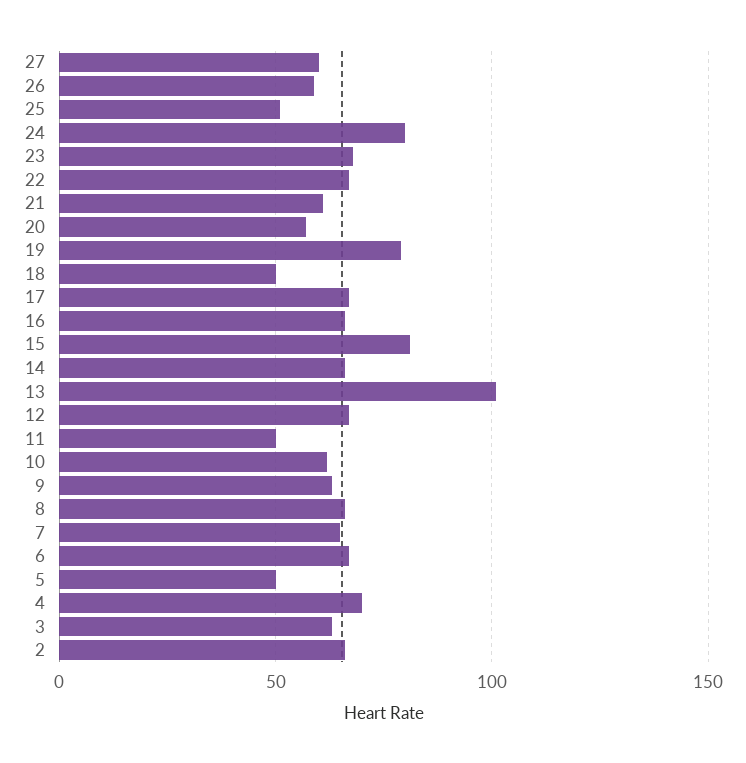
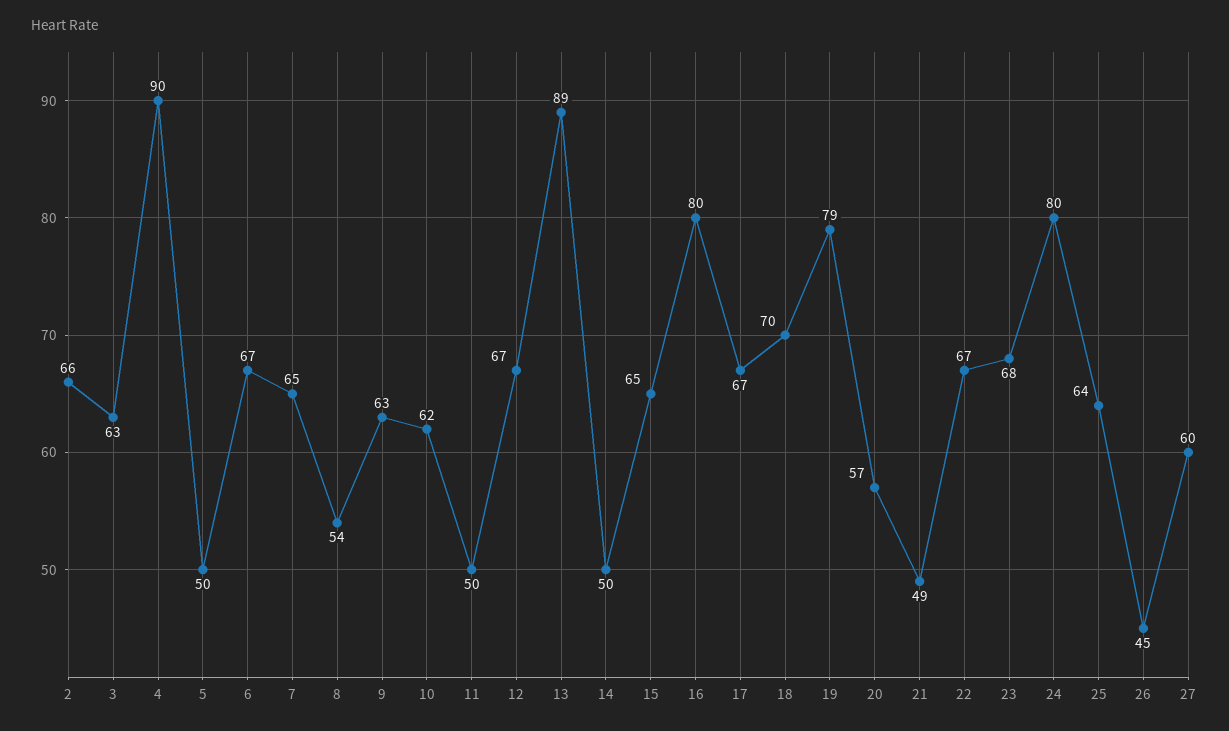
  {
    "27": 60,
-   "26": 60,
+   "26": 45,
-   "25": 50,
+   "25": 64,
    "24": 80,
    "23": 68,
    "22": 67,
-   "21": 60,
+   "21": 49,
    "20": 57,
    "19": 79,
-   "18": 50,
+   "18": 70,
    "17": 67,
-   "16": 65,
+   "16": 80,
-   "15": 80,
+   "15": 65,
-   "14": 65,
+   "14": 50,
-   "13": 100,
+   "13": 89,
    "12": 67,
    "11": 50,
    "10": 62,
    "9": 63,
-   "8": 65,
+   "8": 54,
    "7": 65,
    "6": 67,
    "5": 50,
-   "4": 70,
+   "4": 90,
    "3": 63,
    "2": 66
  }

